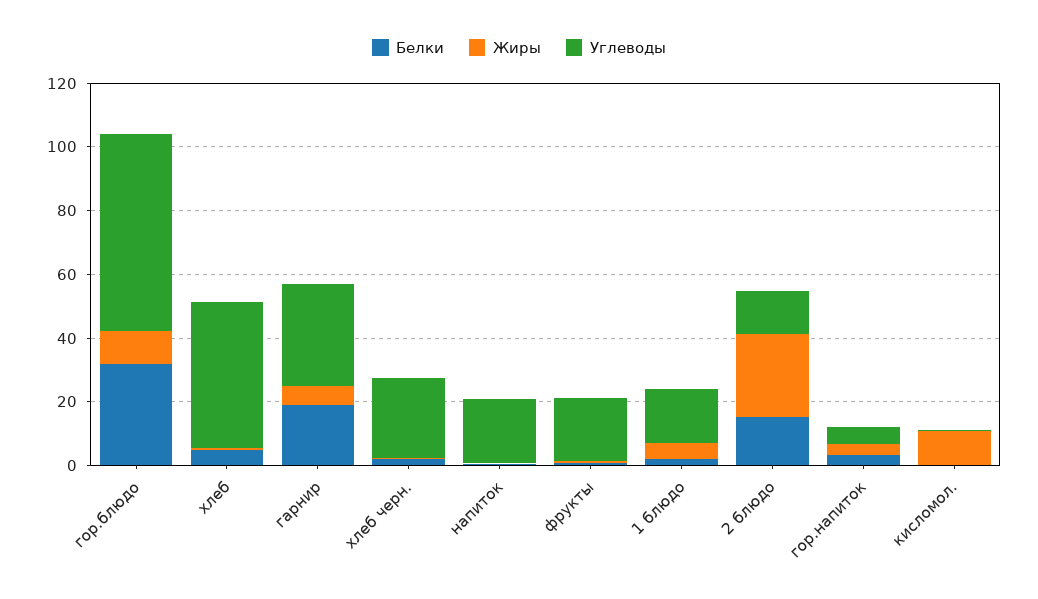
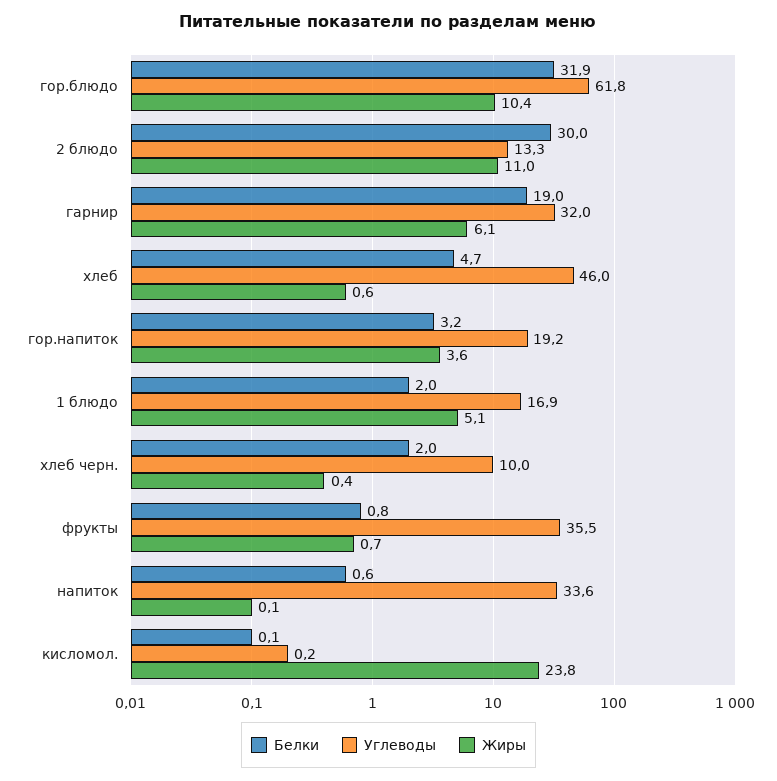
  {
    "Белки": {
      "гор.блюдо": 31.9,
      "хлеб": 4.7,
      "гарнир": 19,
      "хлеб черн.": 2,
      "напиток": 0.6,
      "фрукты": 0.8,
      "1 блюдо": 2,
-     "2 блюдо": 15,
+     "2 блюдо": 30,
      "гор.напиток": 3.2,
      "кисломол.": 0.1
    },
    "Жиры": {
      "гор.блюдо": 10.4,
      "хлеб": 0.6,
      "гарнир": 6.1,
      "хлеб черн.": 0.4,
      "напиток": 0.1,
      "фрукты": 0.7,
      "1 блюдо": 5.1,
-     "2 блюдо": 25,
+     "2 блюдо": 11,
      "гор.напиток": 3.6,
-     "кисломол.": 10
+     "кисломол.": 23.8
    },
    "Углеводы": {
      "гор.блюдо": 61.8,
      "хлеб": 46,
      "гарнир": 32,
-     "хлеб черн.": 25,
+     "хлеб черн.": 10,
-     "напиток": 20,
+     "напиток": 33.6,
-     "фрукты": 20,
+     "фрукты": 35.5,
      "1 блюдо": 16.9,
      "2 блюдо": 13.3,
-     "гор.напиток": 5,
+     "гор.напиток": 19.2,
      "кисломол.": 0.2
    }
  }

